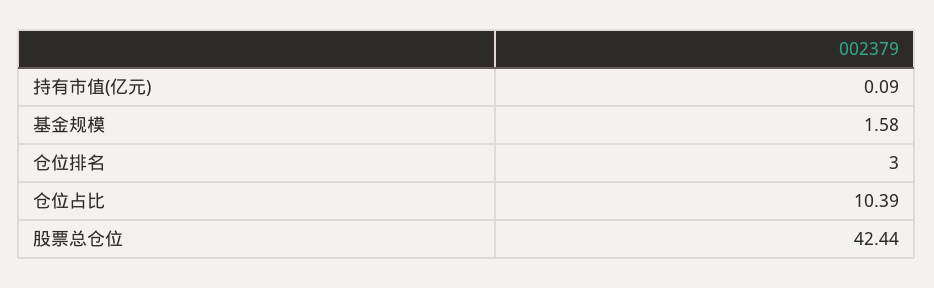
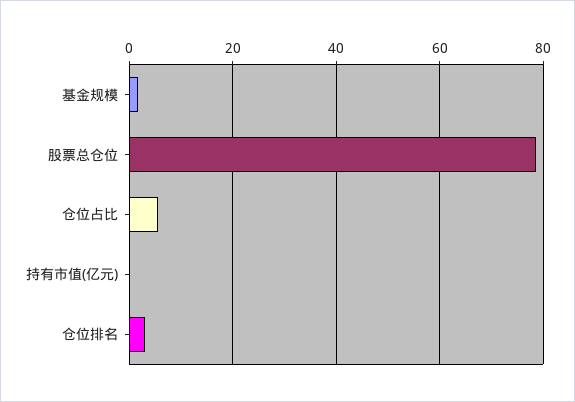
  {
    "持有市值(亿元)": 0.09,
    "基金规模": 1.58,
    "仓位排名": 3,
-   "仓位占比": 10.39,
+   "仓位占比": 6,
-   "股票总仓位": 42.44
+   "股票总仓位": 78
  }

